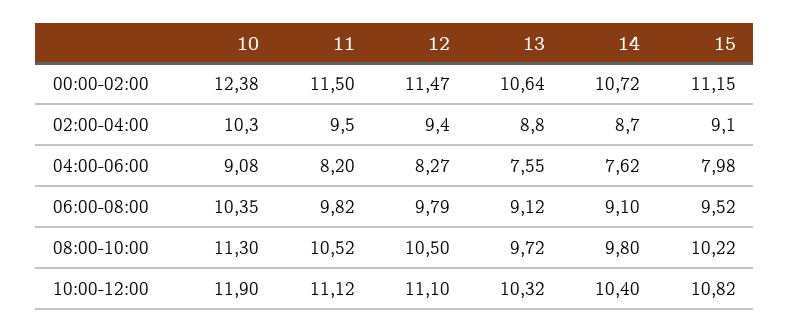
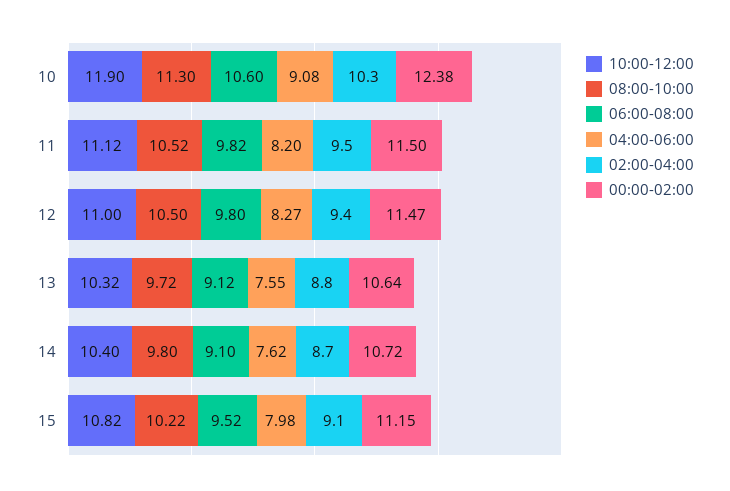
  {
    "00:00-02:00": {
      "10": 12.38,
      "11": 11.5,
      "12": 11.47,
      "13": 10.64,
      "14": 10.72,
      "15": 11.15
    },
    "02:00-04:00": {
      "10": 10.3,
      "11": 9.5,
      "12": 9.4,
      "13": 8.8,
      "14": 8.7,
      "15": 9.1
    },
    "04:00-06:00": {
      "10": 9.08,
      "11": 8.2,
      "12": 8.27,
      "13": 7.55,
      "14": 7.62,
      "15": 7.98
    },
    "06:00-08:00": {
-     "10": 10.35,
+     "10": 10.6,
      "11": 9.82,
-     "12": 9.79,
+     "12": 9.8,
      "13": 9.12,
      "14": 9.1,
      "15": 9.52
    },
    "08:00-10:00": {
      "10": 11.3,
      "11": 10.52,
      "12": 10.5,
      "13": 9.72,
      "14": 9.8,
      "15": 10.22
    },
    "10:00-12:00": {
      "10": 11.9,
      "11": 11.12,
-     "12": 11.1,
+     "12": 11,
      "13": 10.32,
      "14": 10.4,
      "15": 10.82
    }
  }

